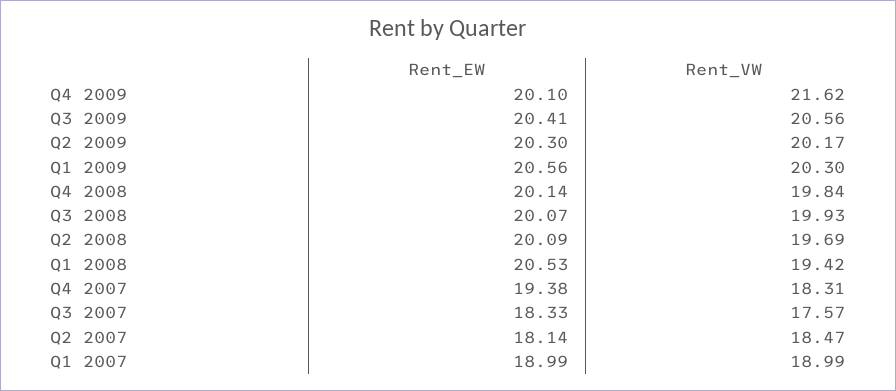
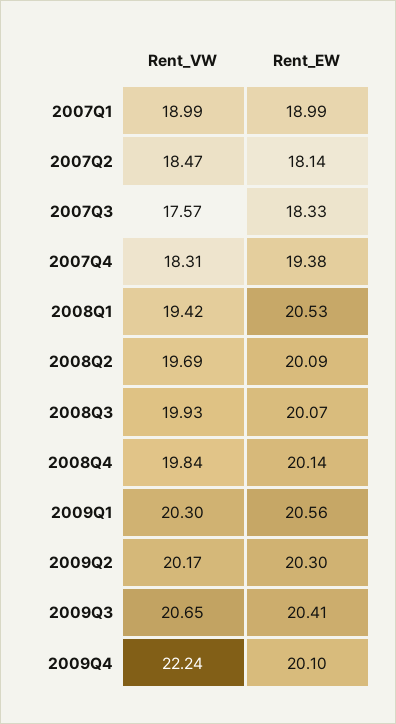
  {
    "Rent_EW": {
      "Q4 2009": 20.1,
      "Q3 2009": 20.41,
      "Q2 2009": 20.3,
      "Q1 2009": 20.56,
      "Q4 2008": 20.14,
      "Q3 2008": 20.07,
      "Q2 2008": 20.09,
      "Q1 2008": 20.53,
      "Q4 2007": 19.38,
      "Q3 2007": 18.33,
      "Q2 2007": 18.14,
      "Q1 2007": 18.99
    },
    "Rent_VW": {
-     "Q4 2009": 21.62,
+     "Q4 2009": 22.24,
-     "Q3 2009": 20.56,
+     "Q3 2009": 20.65,
      "Q2 2009": 20.17,
      "Q1 2009": 20.3,
      "Q4 2008": 19.84,
      "Q3 2008": 19.93,
      "Q2 2008": 19.69,
      "Q1 2008": 19.42,
      "Q4 2007": 18.31,
      "Q3 2007": 17.57,
      "Q2 2007": 18.47,
      "Q1 2007": 18.99
    }
  }

